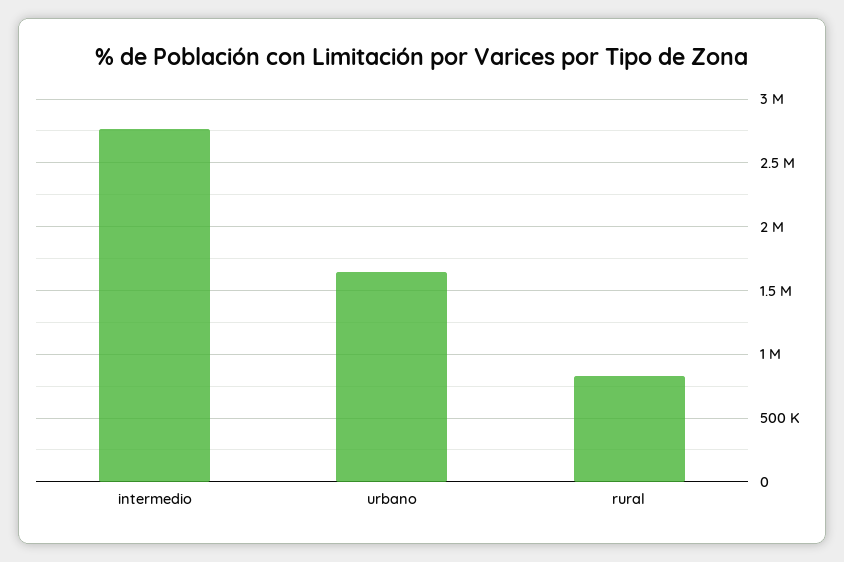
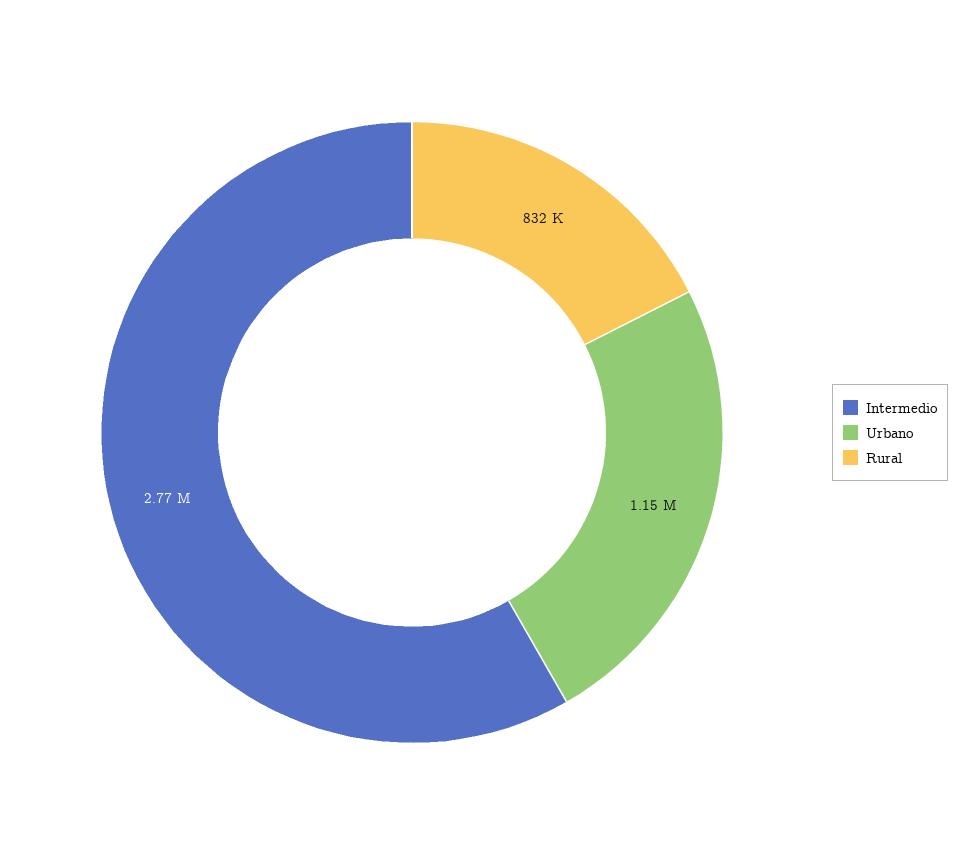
  {
    "intermedio": 2770000,
-   "urbano": 1650000,
+   "urbano": 1150000,
    "rural": 832000
  }

